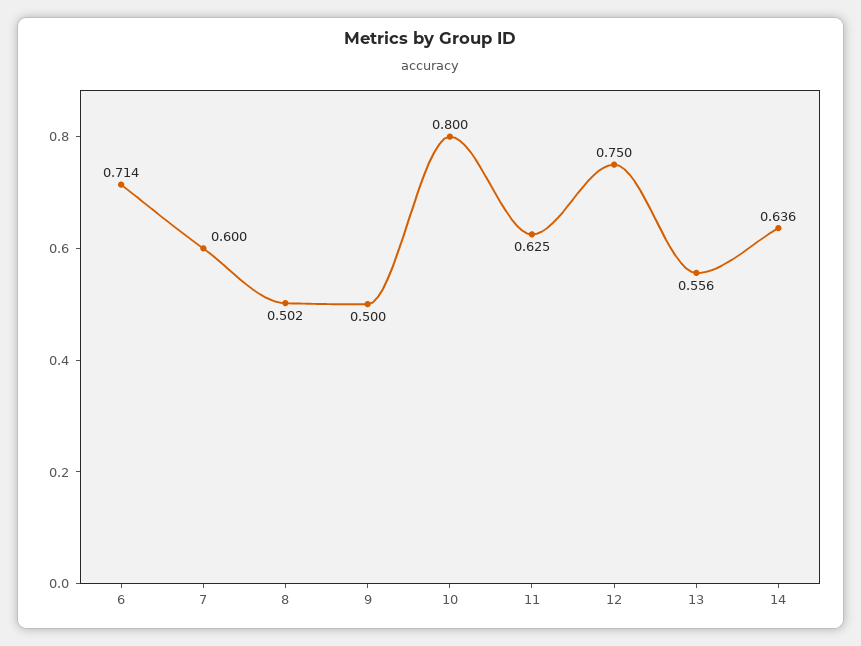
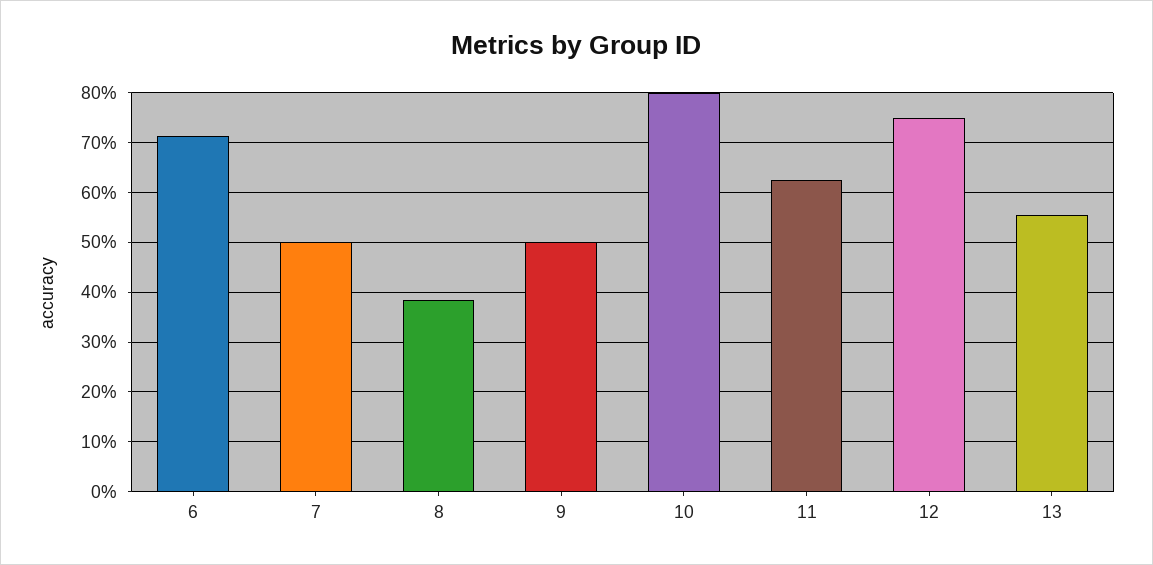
  {
    "6": 0.714,
-   "7": 0.6,
+   "7": 0.5,
-   "8": 0.502,
+   "8": 0.38,
    "9": 0.5,
    "10": 0.8,
    "11": 0.625,
    "12": 0.75,
-   "13": 0.556,
+   "13": 0.556
-   "14": 0.636
  }

